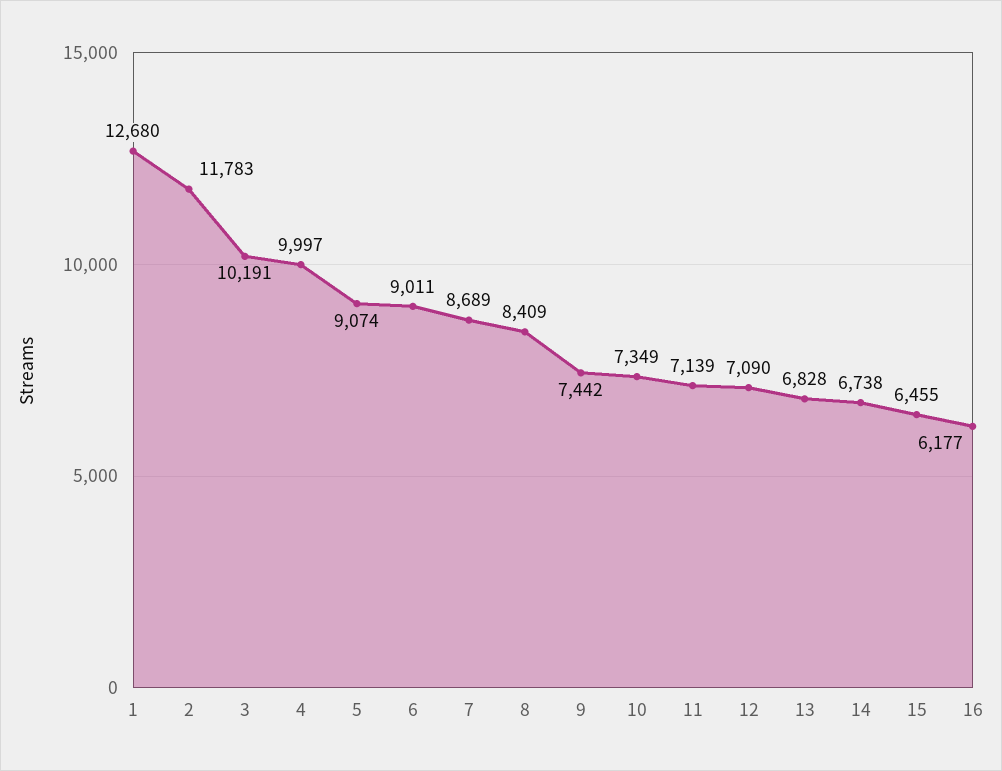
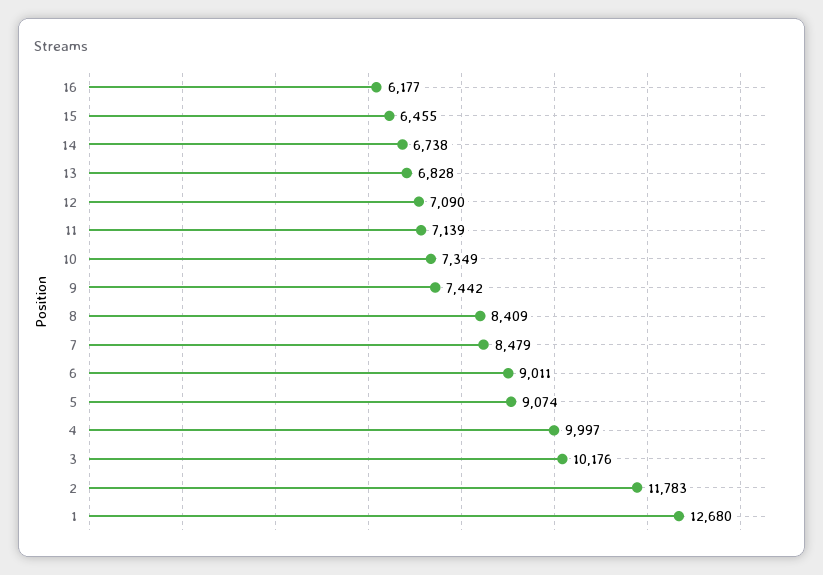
  {
    "1": 12680,
    "2": 11783,
-   "3": 10191,
+   "3": 10176,
    "4": 9997,
    "5": 9074,
    "6": 9011,
-   "7": 8689,
+   "7": 8479,
    "8": 8409,
    "9": 7442,
    "10": 7349,
    "11": 7139,
    "12": 7090,
    "13": 6828,
    "14": 6738,
    "15": 6455,
    "16": 6177
  }

